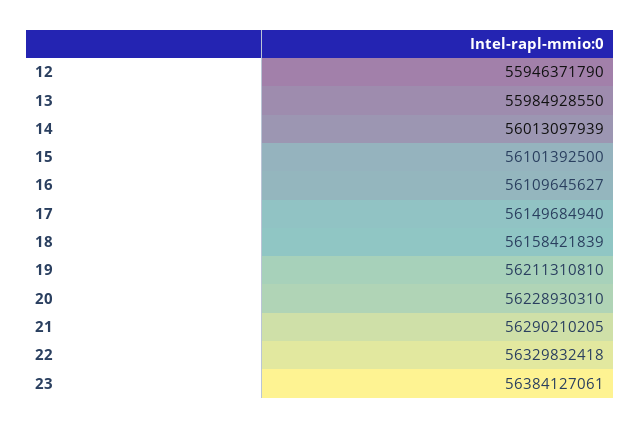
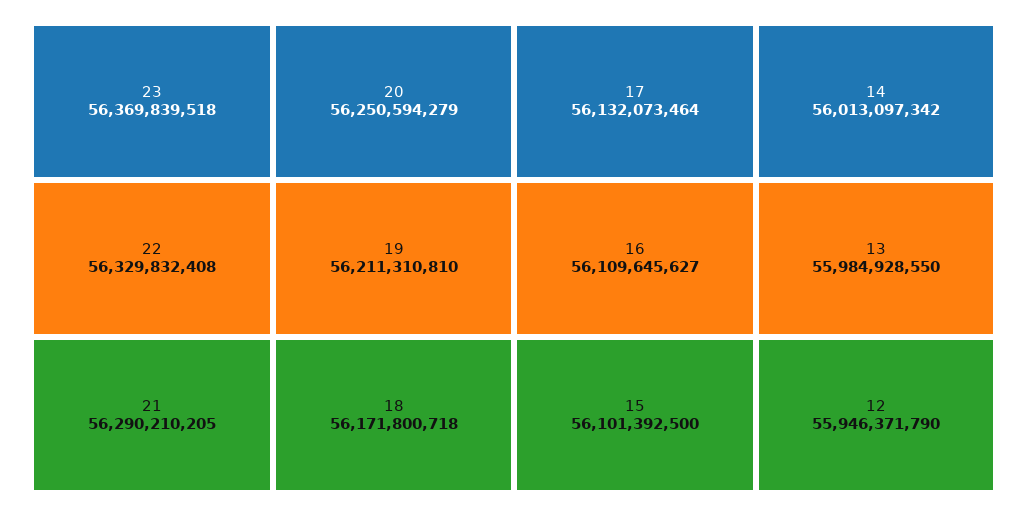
  {
    "12": 55946371790,
    "13": 55984928550,
-   "14": 56013097939,
+   "14": 56013097342,
    "15": 56101392500,
    "16": 56109645627,
-   "17": 56149684940,
+   "17": 56132073464,
-   "18": 56158421839,
+   "18": 56171800718,
    "19": 56211310810,
-   "20": 56228930310,
+   "20": 56250594279,
    "21": 56290210205,
-   "22": 56329832418,
+   "22": 56329832408,
-   "23": 56384127061
+   "23": 56369839518
  }

